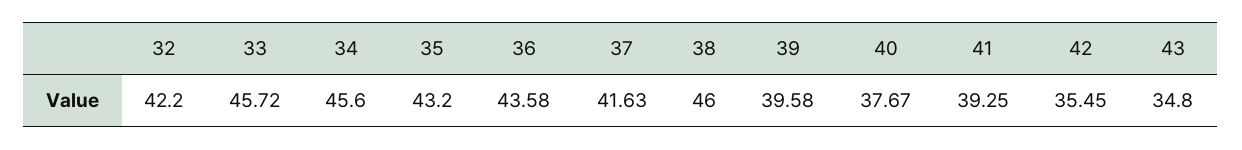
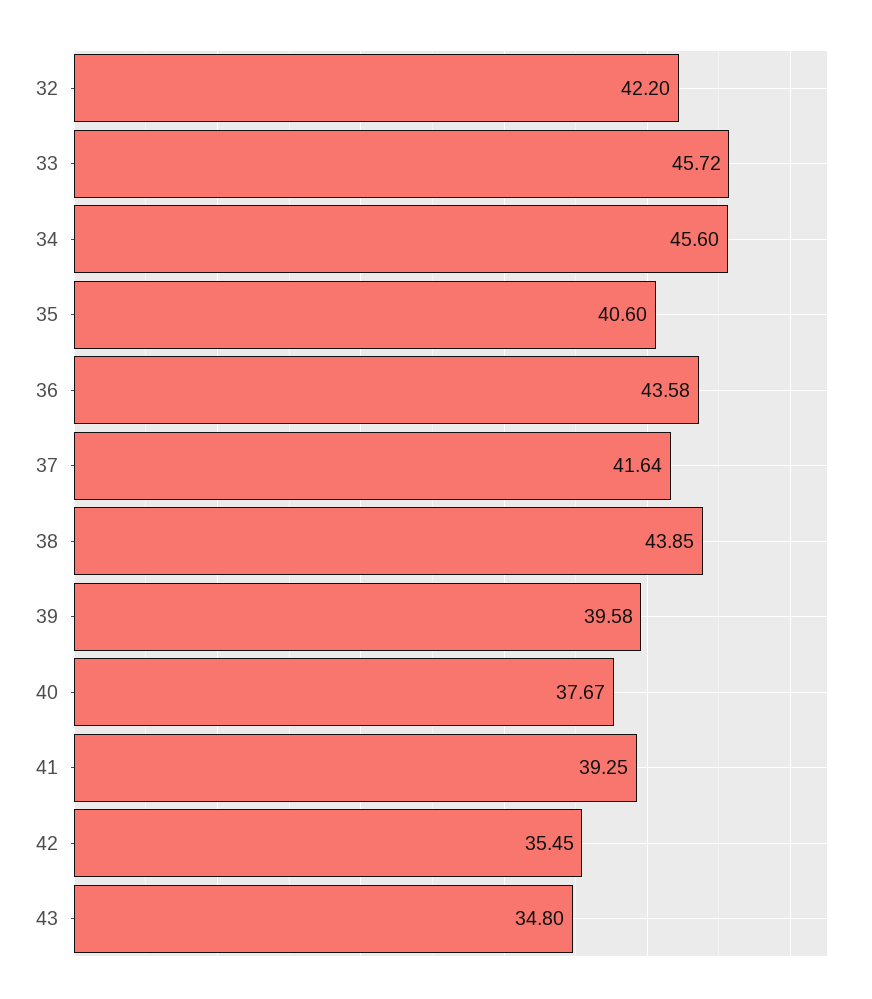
  {
    "32": 42.2,
    "33": 45.72,
    "34": 45.6,
-   "35": 43.2,
+   "35": 40.6,
    "36": 43.58,
-   "37": 41.63,
+   "37": 41.64,
-   "38": 46,
+   "38": 43.85,
    "39": 39.58,
    "40": 37.67,
    "41": 39.25,
    "42": 35.45,
    "43": 34.8
  }

